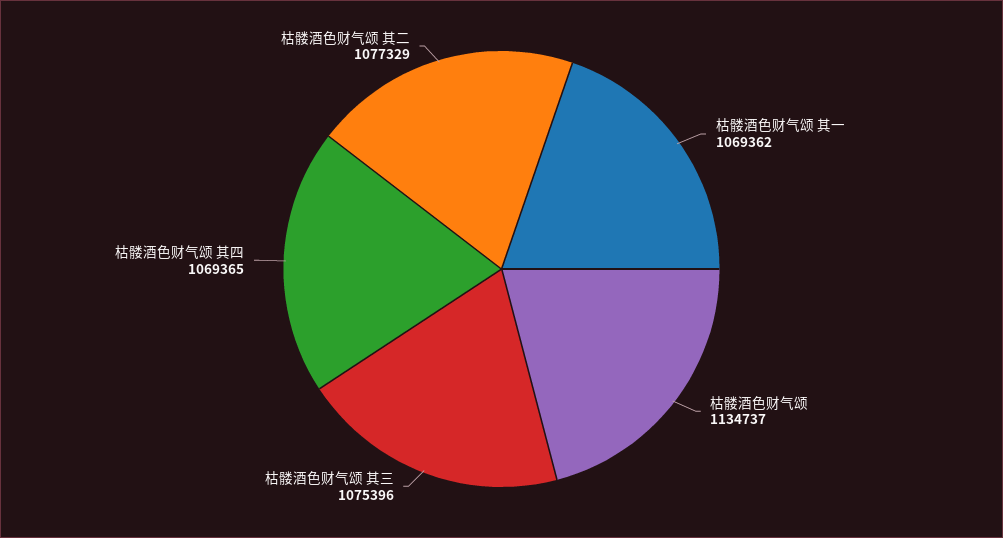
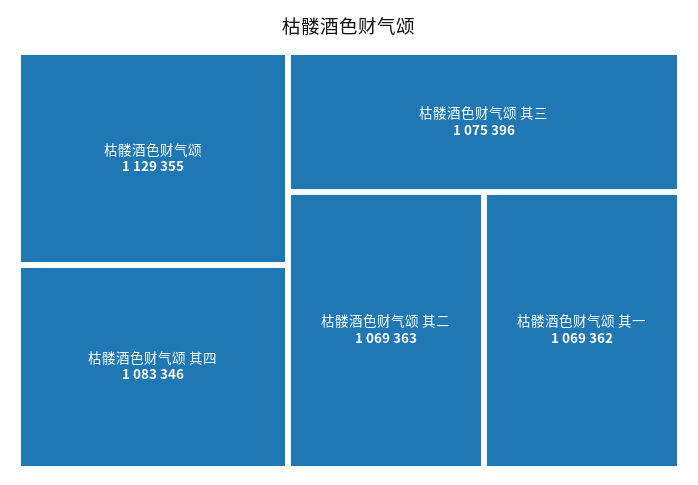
  {
    "枯髅酒色财气颂 其一": 1069362,
-   "枯髅酒色财气颂": 1134737,
+   "枯髅酒色财气颂": 1129355,
    "枯髅酒色财气颂 其三": 1075396,
-   "枯髅酒色财气颂 其四": 1069365,
+   "枯髅酒色财气颂 其四": 1083346,
-   "枯髅酒色财气颂 其二": 1077329
+   "枯髅酒色财气颂 其二": 1069363
  }

